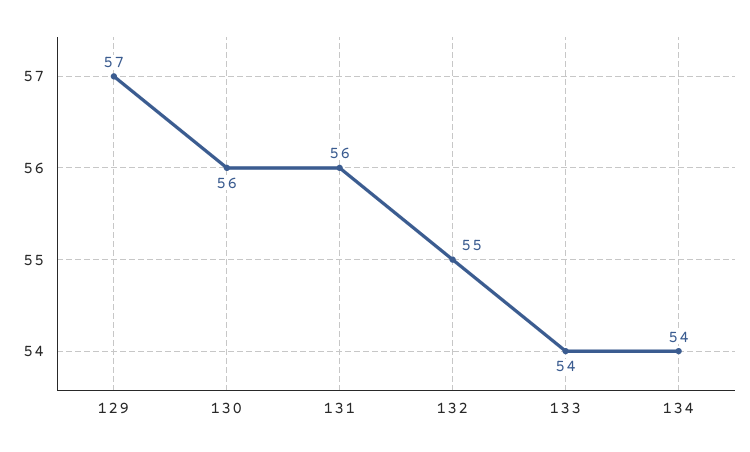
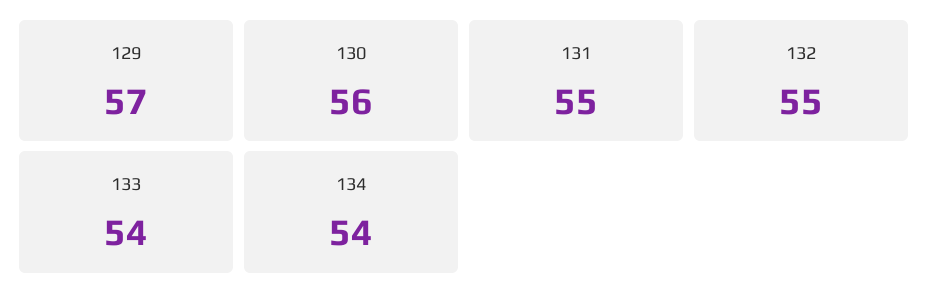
  {
    "129": 57,
    "130": 56,
-   "131": 56,
+   "131": 55,
    "132": 55,
    "133": 54,
    "134": 54
  }

